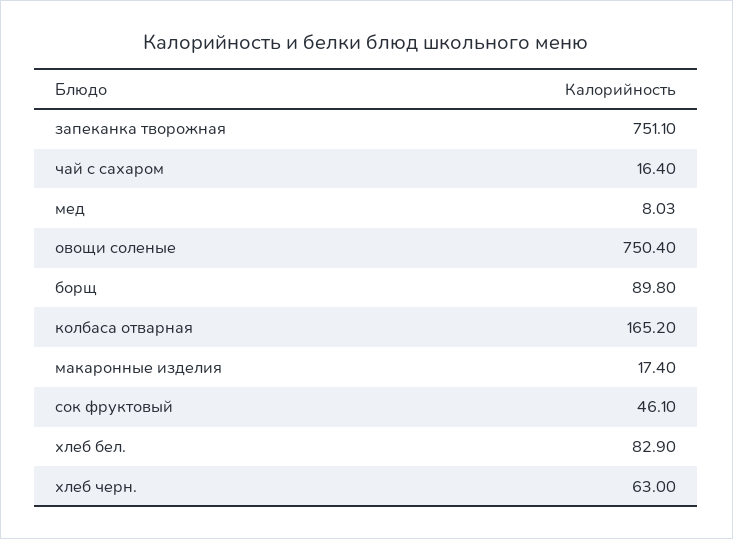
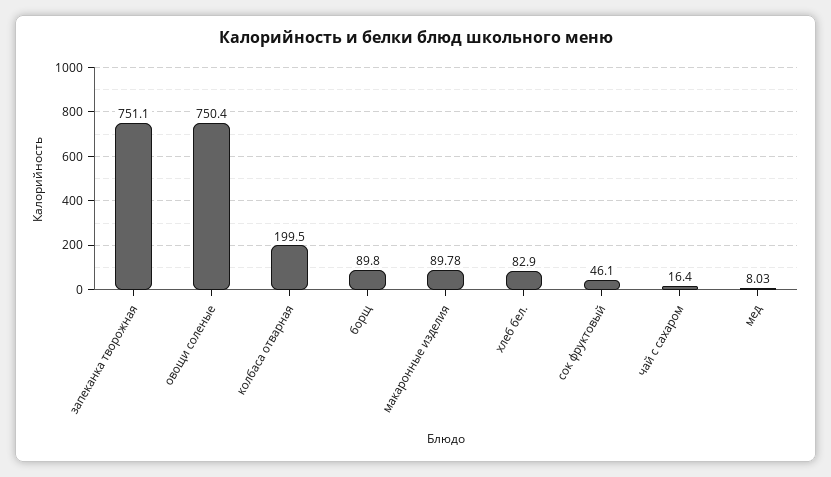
  {
    "запеканка творожная": 751.1,
    "чай с сахаром": 16.4,
    "мед": 8.03,
    "овощи соленые": 750.4,
    "борщ": 89.8,
-   "колбаса отварная": 165.2,
+   "колбаса отварная": 199.5,
-   "макаронные изделия": 17.4,
+   "макаронные изделия": 89.78,
    "сок фруктовый": 46.1,
-   "хлеб бел.": 82.9,
+   "хлеб бел.": 82.9
-   "хлеб черн.": 63
  }

